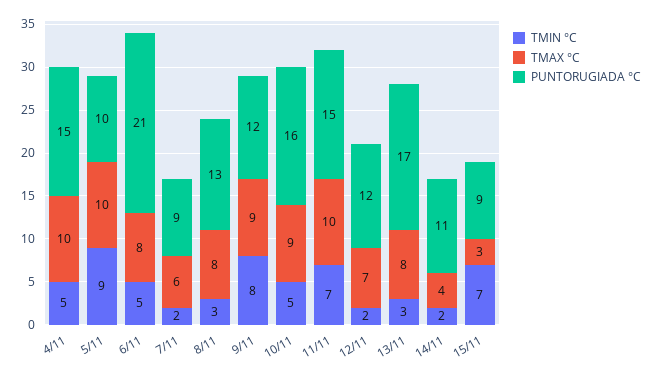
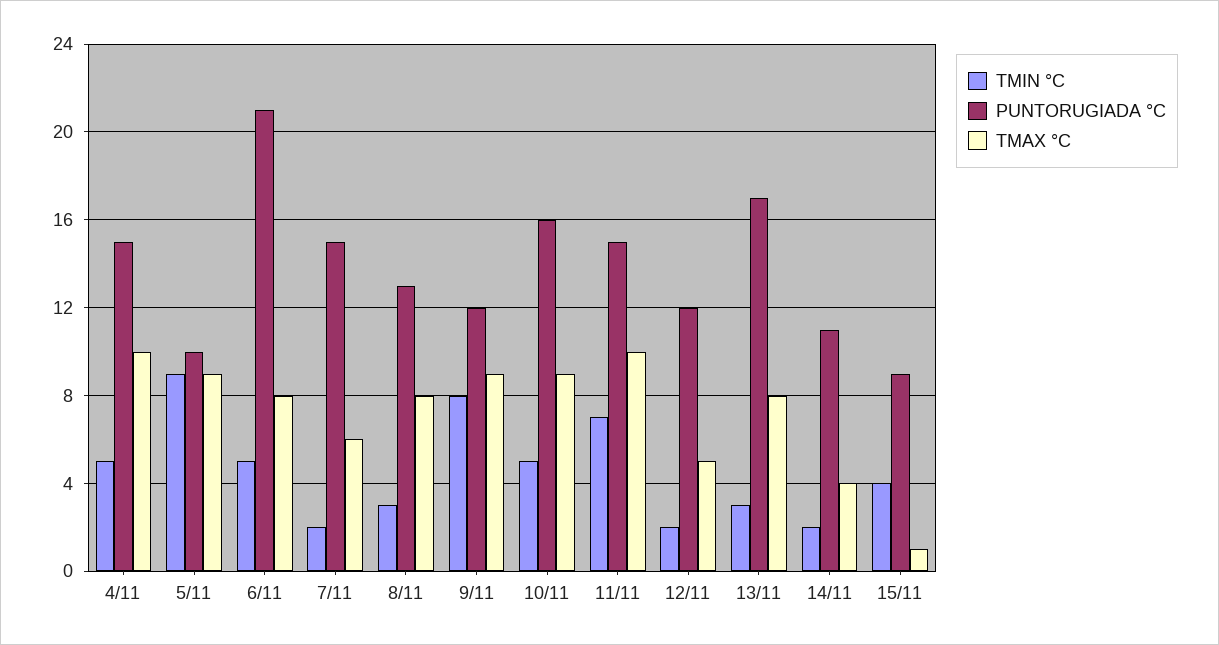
  {
    "TMIN °C": {
      "4/11": 5,
      "5/11": 9,
      "6/11": 5,
      "7/11": 2,
      "8/11": 3,
      "9/11": 8,
      "10/11": 5,
      "11/11": 7,
      "12/11": 2,
      "13/11": 3,
      "14/11": 2,
-     "15/11": 7
+     "15/11": 4
    },
    "TMAX °C": {
      "4/11": 10,
-     "5/11": 10,
+     "5/11": 9,
      "6/11": 8,
      "7/11": 6,
      "8/11": 8,
      "9/11": 9,
      "10/11": 9,
      "11/11": 10,
-     "12/11": 7,
+     "12/11": 5,
      "13/11": 8,
      "14/11": 4,
-     "15/11": 3
+     "15/11": 1
    },
    "PUNTORUGIADA °C": {
      "4/11": 15,
      "5/11": 10,
      "6/11": 21,
-     "7/11": 9,
+     "7/11": 15,
      "8/11": 13,
      "9/11": 12,
      "10/11": 16,
      "11/11": 15,
      "12/11": 12,
      "13/11": 17,
      "14/11": 11,
      "15/11": 9
    }
  }

